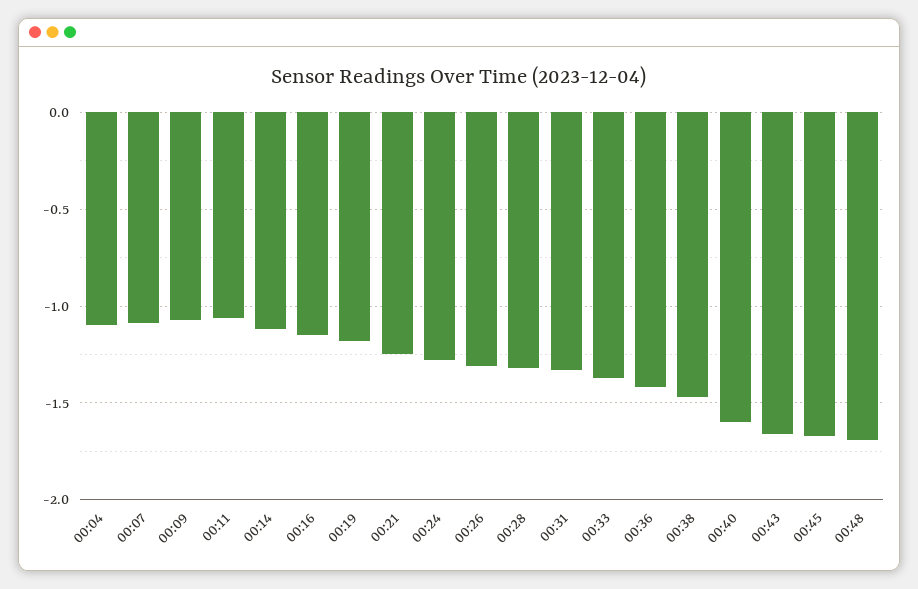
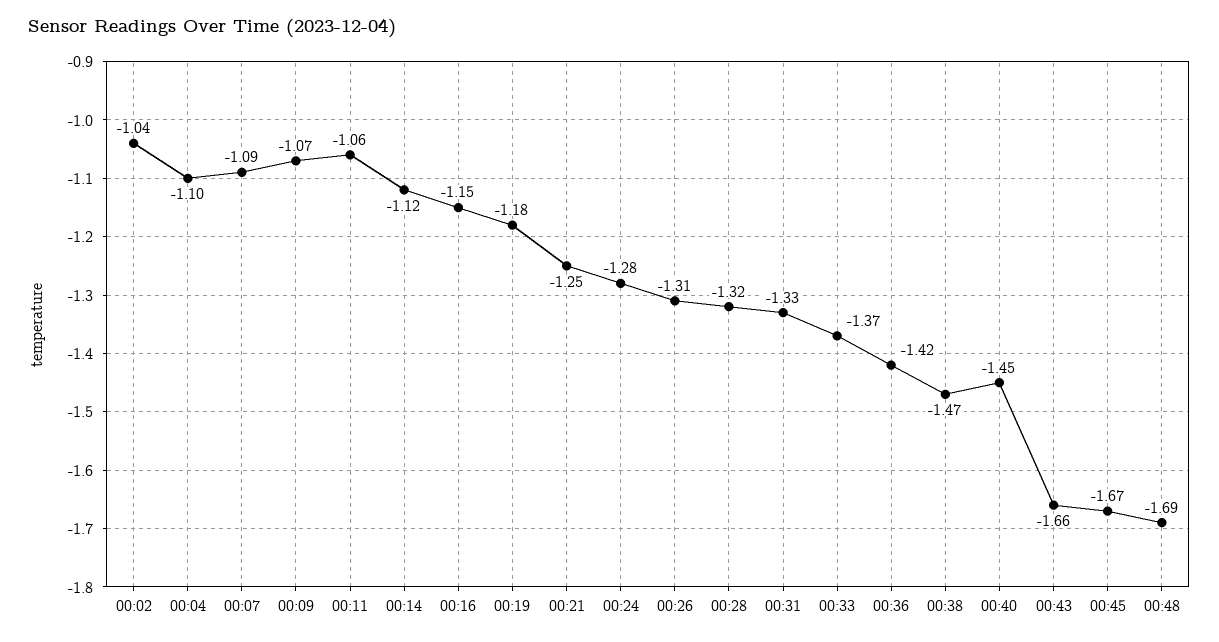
  {
    "00:04": -1.1,
    "00:07": -1.09,
    "00:09": -1.07,
    "00:11": -1.06,
    "00:14": -1.12,
    "00:16": -1.15,
    "00:19": -1.18,
    "00:21": -1.25,
    "00:24": -1.28,
    "00:26": -1.31,
    "00:28": -1.32,
    "00:31": -1.33,
    "00:33": -1.37,
    "00:36": -1.42,
    "00:38": -1.47,
-   "00:40": -1.6,
+   "00:40": -1.45,
    "00:43": -1.66,
    "00:45": -1.67,
-   "00:48": -1.69
+   "00:48": -1.69,
+   "00:02": -1.04
  }

